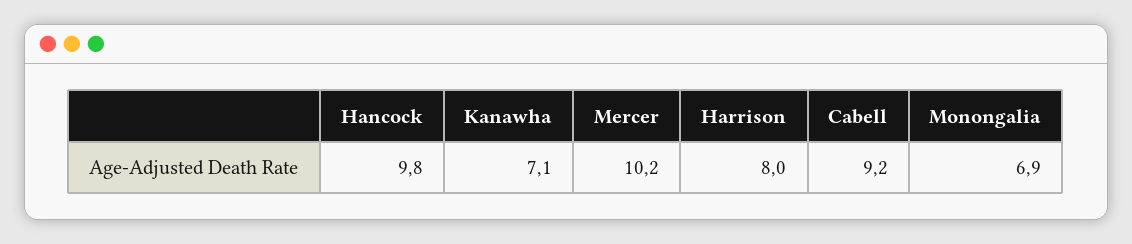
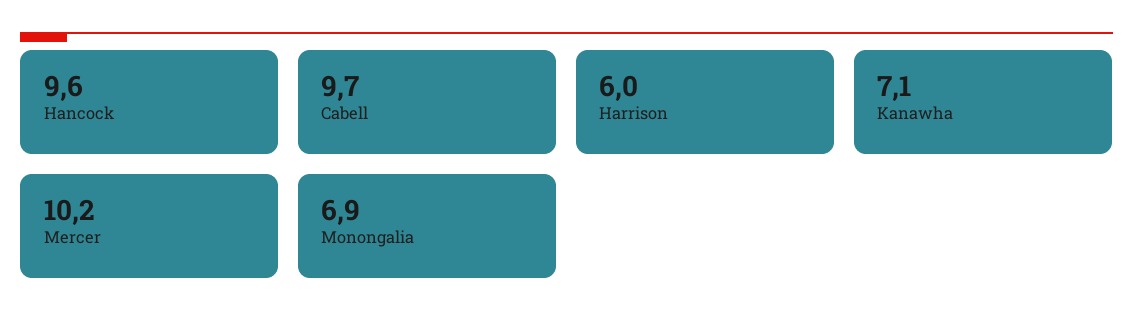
  {
-   "Hancock": 9.8,
+   "Hancock": 9.6,
    "Kanawha": 7.1,
    "Mercer": 10.2,
-   "Harrison": 8,
+   "Harrison": 6,
-   "Cabell": 9.2,
+   "Cabell": 9.7,
    "Monongalia": 6.9
  }

